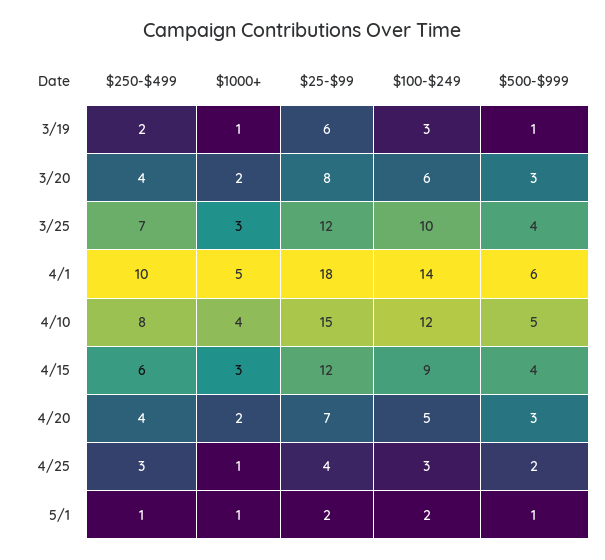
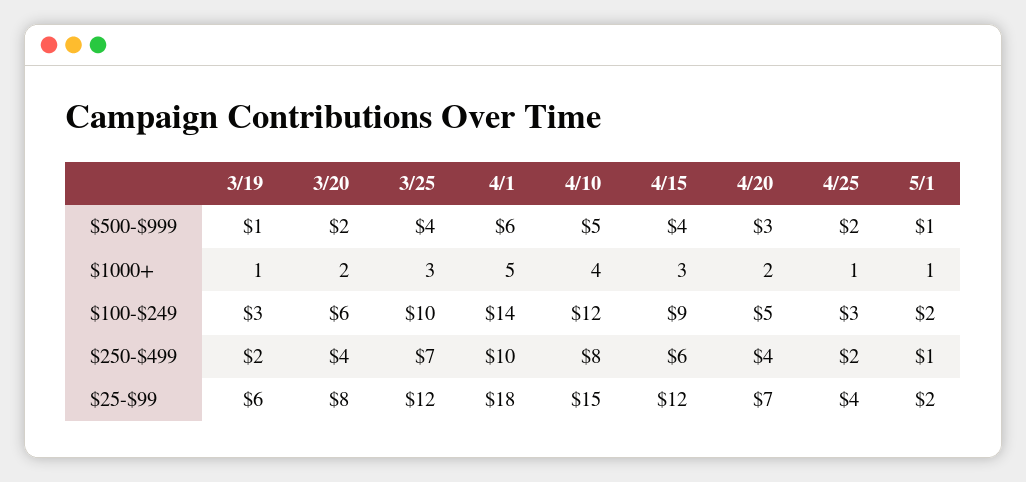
  {
    "$250-$499": {
      "3/19": 2,
      "3/20": 4,
      "3/25": 7,
      "4/1": 10,
      "4/10": 8,
      "4/15": 6,
      "4/20": 4,
-     "4/25": 3,
+     "4/25": 2,
      "5/1": 1
    },
    "$1000+": {
      "3/19": 1,
      "3/20": 2,
      "3/25": 3,
      "4/1": 5,
      "4/10": 4,
      "4/15": 3,
      "4/20": 2,
      "4/25": 1,
      "5/1": 1
    },
    "$25-$99": {
      "3/19": 6,
      "3/20": 8,
      "3/25": 12,
      "4/1": 18,
      "4/10": 15,
      "4/15": 12,
      "4/20": 7,
      "4/25": 4,
      "5/1": 2
    },
    "$100-$249": {
      "3/19": 3,
      "3/20": 6,
      "3/25": 10,
      "4/1": 14,
      "4/10": 12,
      "4/15": 9,
      "4/20": 5,
      "4/25": 3,
      "5/1": 2
    },
    "$500-$999": {
      "3/19": 1,
-     "3/20": 3,
+     "3/20": 2,
      "3/25": 4,
      "4/1": 6,
      "4/10": 5,
      "4/15": 4,
      "4/20": 3,
      "4/25": 2,
      "5/1": 1
    }
  }

